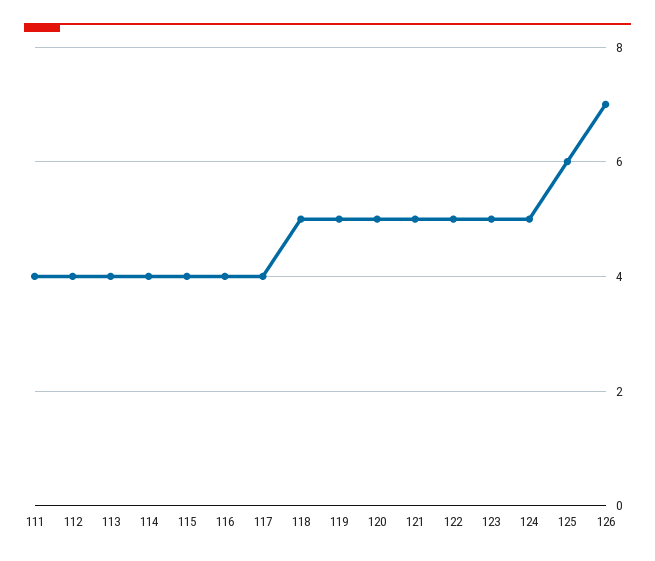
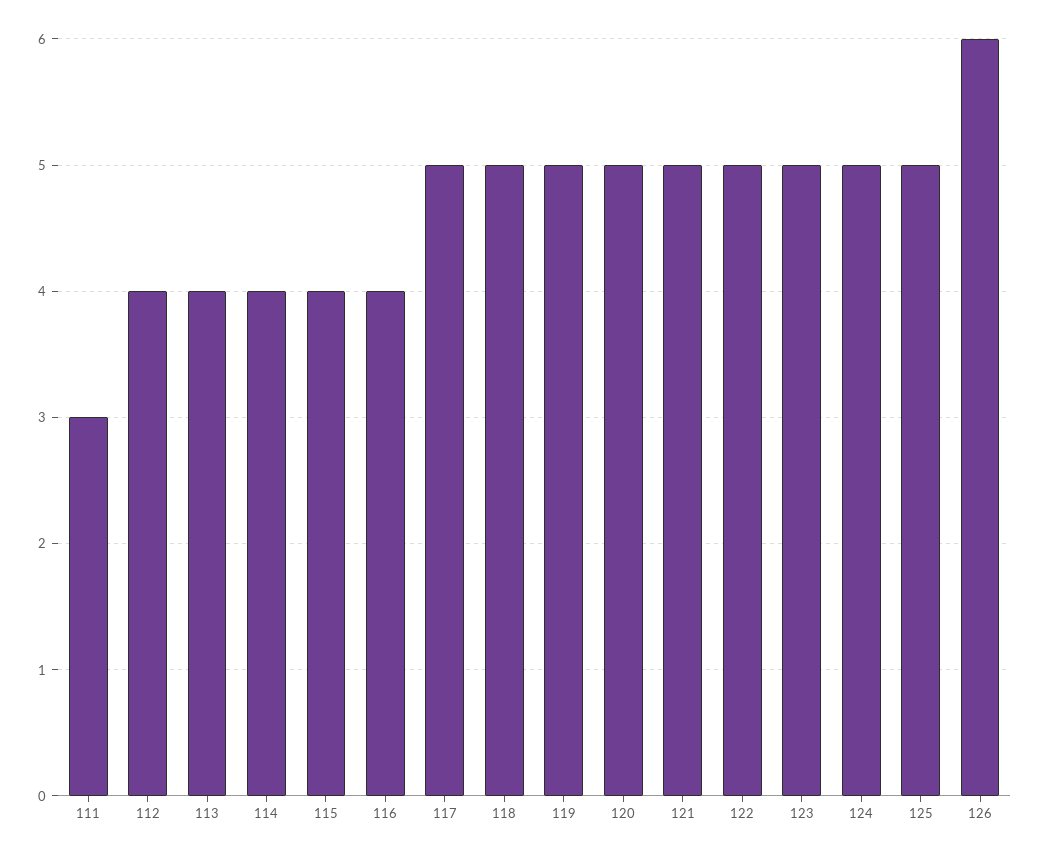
  {
-   "111": 4,
+   "111": 3,
    "112": 4,
    "113": 4,
    "114": 4,
    "115": 4,
    "116": 4,
-   "117": 4,
+   "117": 5,
    "118": 5,
    "119": 5,
    "120": 5,
    "121": 5,
    "122": 5,
    "123": 5,
    "124": 5,
-   "125": 6,
+   "125": 5,
-   "126": 7
+   "126": 6
  }

